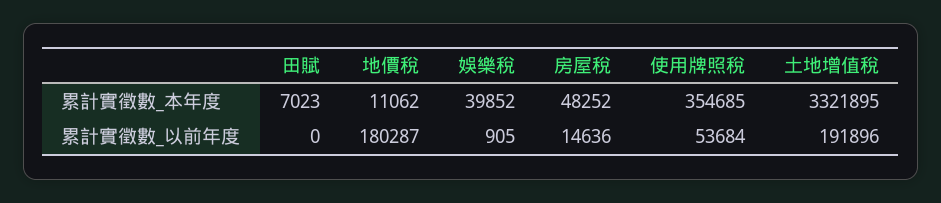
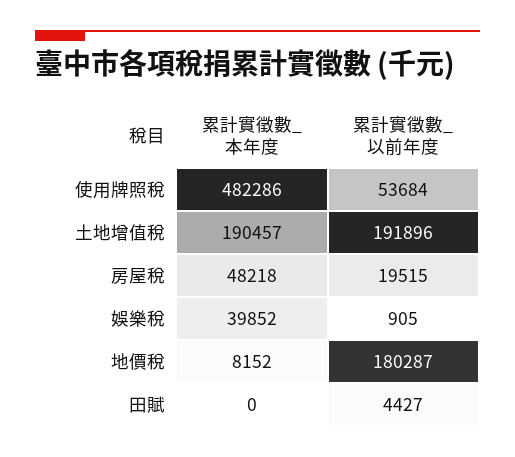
  {
    "田賦": {
-     "累計實徵數_本年度": 7023,
+     "累計實徵數_本年度": 0,
-     "累計實徵數_以前年度": 0
+     "累計實徵數_以前年度": 4427
    },
    "地價稅": {
-     "累計實徵數_本年度": 11062,
+     "累計實徵數_本年度": 8152,
      "累計實徵數_以前年度": 180287
    },
    "娛樂稅": {
      "累計實徵數_本年度": 39852,
      "累計實徵數_以前年度": 905
    },
    "房屋稅": {
-     "累計實徵數_本年度": 48252,
+     "累計實徵數_本年度": 48218,
-     "累計實徵數_以前年度": 14636
+     "累計實徵數_以前年度": 19515
    },
    "使用牌照稅": {
-     "累計實徵數_本年度": 354685,
+     "累計實徵數_本年度": 482286,
      "累計實徵數_以前年度": 53684
    },
    "土地增值稅": {
-     "累計實徵數_本年度": 3321895,
+     "累計實徵數_本年度": 190457,
      "累計實徵數_以前年度": 191896
    }
  }

